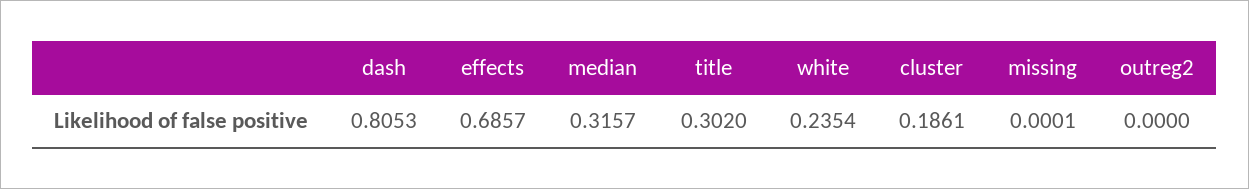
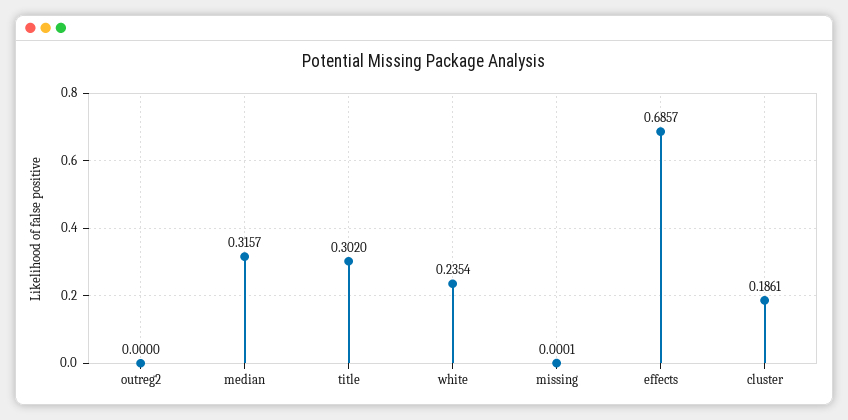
  {
-   "dash": 0.8053,
    "effects": 0.6857,
    "median": 0.3157,
    "title": 0.302,
    "white": 0.2354,
    "cluster": 0.1861,
    "missing": 0.0001,
    "outreg2": 0
  }

